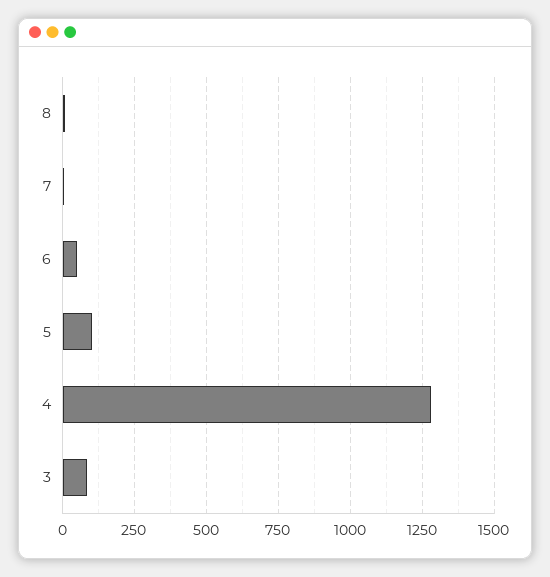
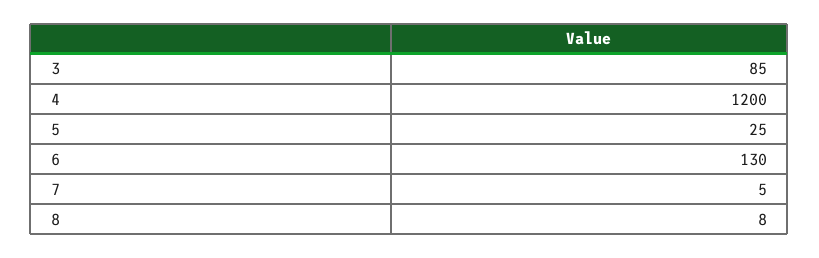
  {
    "8": 8,
    "7": 5,
-   "6": 50,
+   "6": 130,
-   "5": 100,
+   "5": 25,
-   "4": 1275,
+   "4": 1200,
    "3": 85
  }

